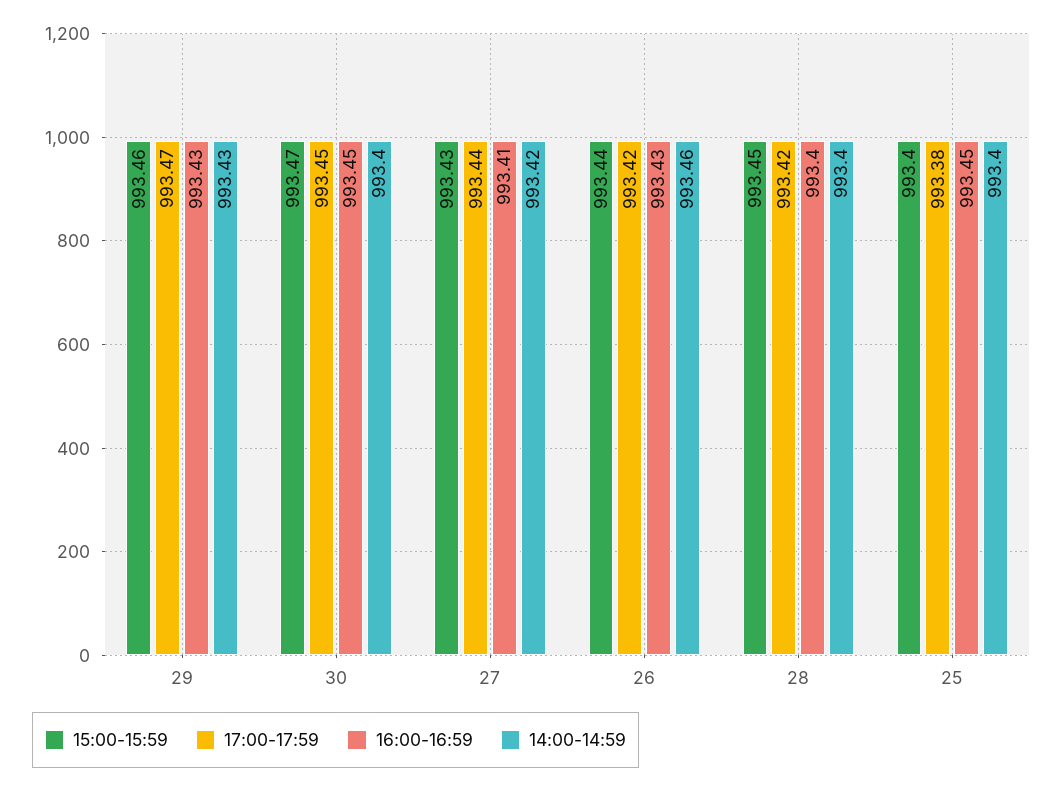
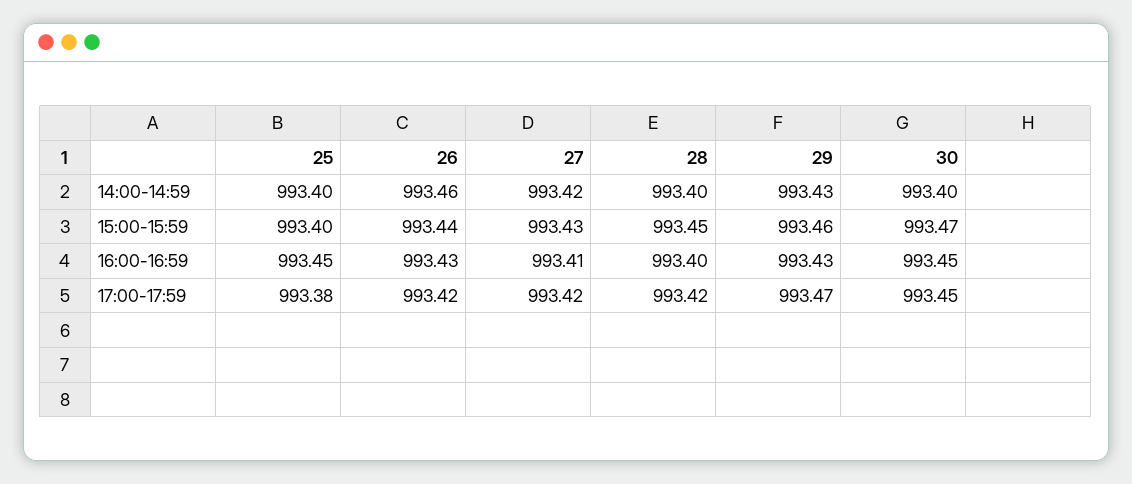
  {
    "15:00-15:59": {
      "29": 993.46,
      "30": 993.47,
      "27": 993.43,
      "26": 993.44,
      "28": 993.45,
      "25": 993.4
    },
    "17:00-17:59": {
      "29": 993.47,
      "30": 993.45,
-     "27": 993.44,
+     "27": 993.42,
      "26": 993.42,
      "28": 993.42,
      "25": 993.38
    },
    "16:00-16:59": {
      "29": 993.43,
      "30": 993.45,
      "27": 993.41,
      "26": 993.43,
      "28": 993.4,
      "25": 993.45
    },
    "14:00-14:59": {
      "29": 993.43,
      "30": 993.4,
      "27": 993.42,
      "26": 993.46,
      "28": 993.4,
      "25": 993.4
    }
  }

